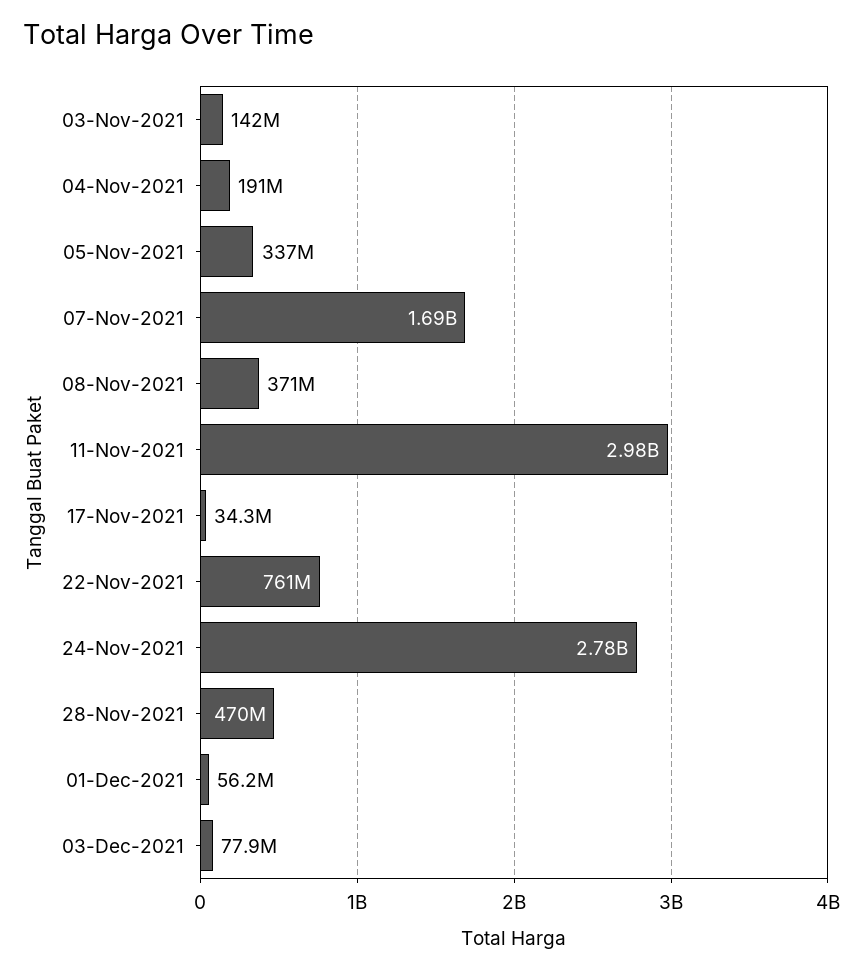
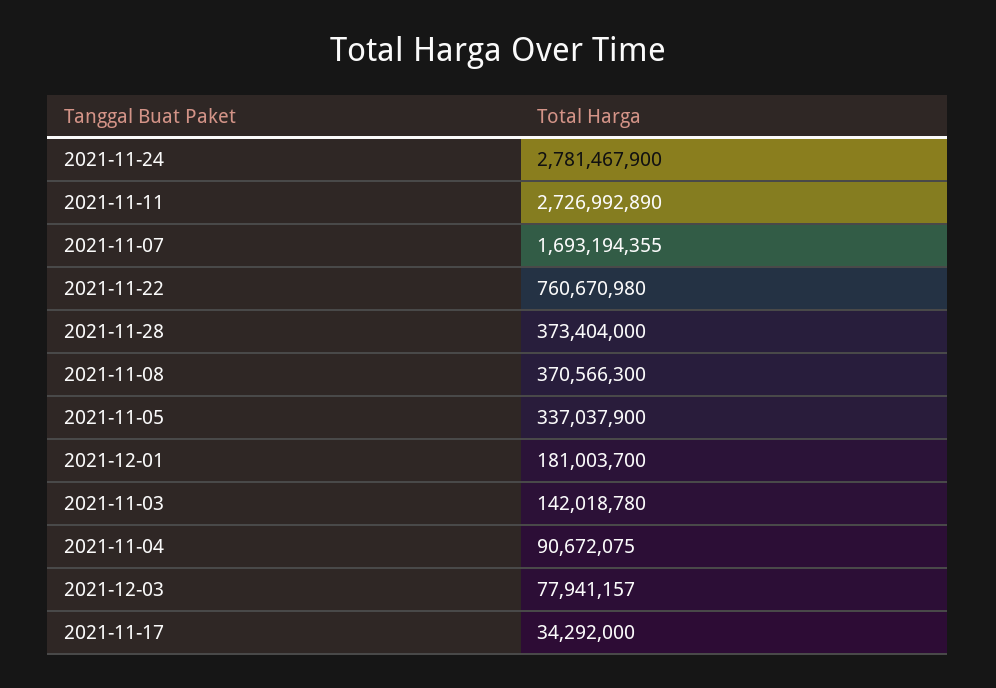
  {
    "03-Nov-2021": 142018780,
-   "04-Nov-2021": 191000000,
+   "04-Nov-2021": 90672075,
    "05-Nov-2021": 337037900,
    "07-Nov-2021": 1693194355,
    "08-Nov-2021": 370566300,
-   "11-Nov-2021": 2980000000,
+   "11-Nov-2021": 2726992890,
    "17-Nov-2021": 34292000,
    "22-Nov-2021": 760670980,
    "24-Nov-2021": 2781467900,
-   "28-Nov-2021": 470000000,
+   "28-Nov-2021": 373404000,
-   "01-Dec-2021": 56200000,
+   "01-Dec-2021": 181003700,
    "03-Dec-2021": 77941157
  }

